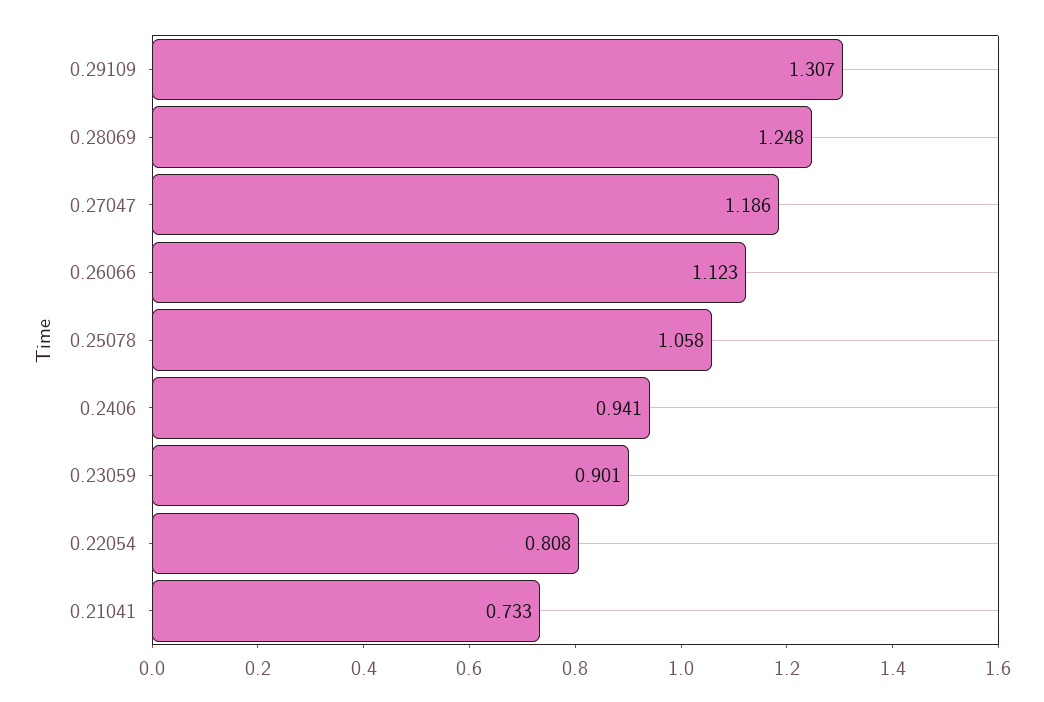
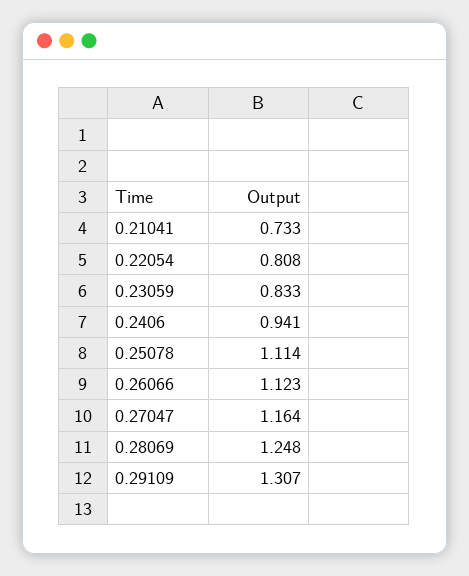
  {
    "0.29109": 1.307,
    "0.28069": 1.248,
-   "0.27047": 1.186,
+   "0.27047": 1.164,
    "0.26066": 1.123,
-   "0.25078": 1.058,
+   "0.25078": 1.114,
    "0.2406": 0.941,
-   "0.23059": 0.901,
+   "0.23059": 0.833,
    "0.22054": 0.808,
    "0.21041": 0.733
  }

